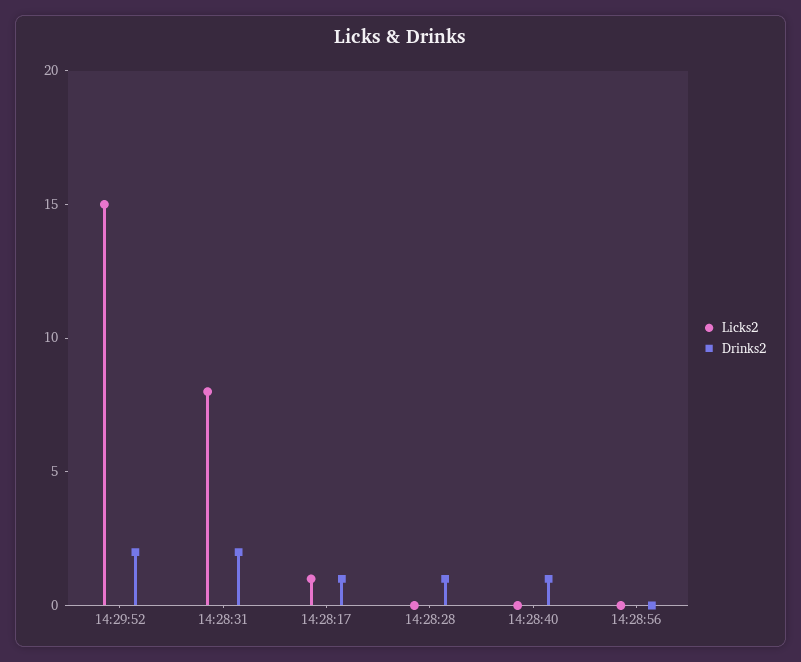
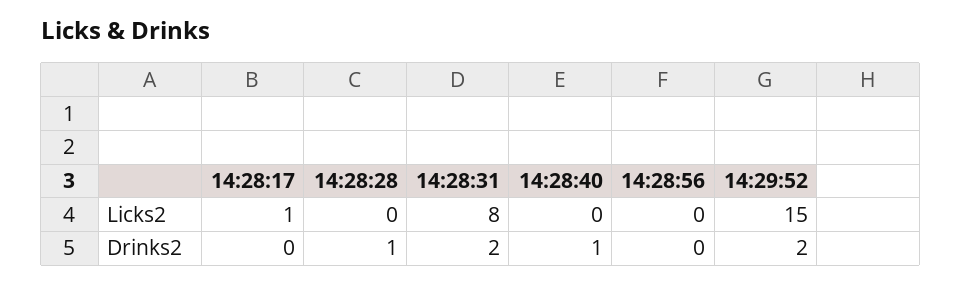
  {
    "Licks2": {
      "14:29:52": 15,
      "14:28:31": 8,
      "14:28:17": 1,
      "14:28:28": 0,
      "14:28:40": 0,
      "14:28:56": 0
    },
    "Drinks2": {
      "14:29:52": 2,
      "14:28:31": 2,
-     "14:28:17": 1,
+     "14:28:17": 0,
      "14:28:28": 1,
      "14:28:40": 1,
      "14:28:56": 0
    }
  }

